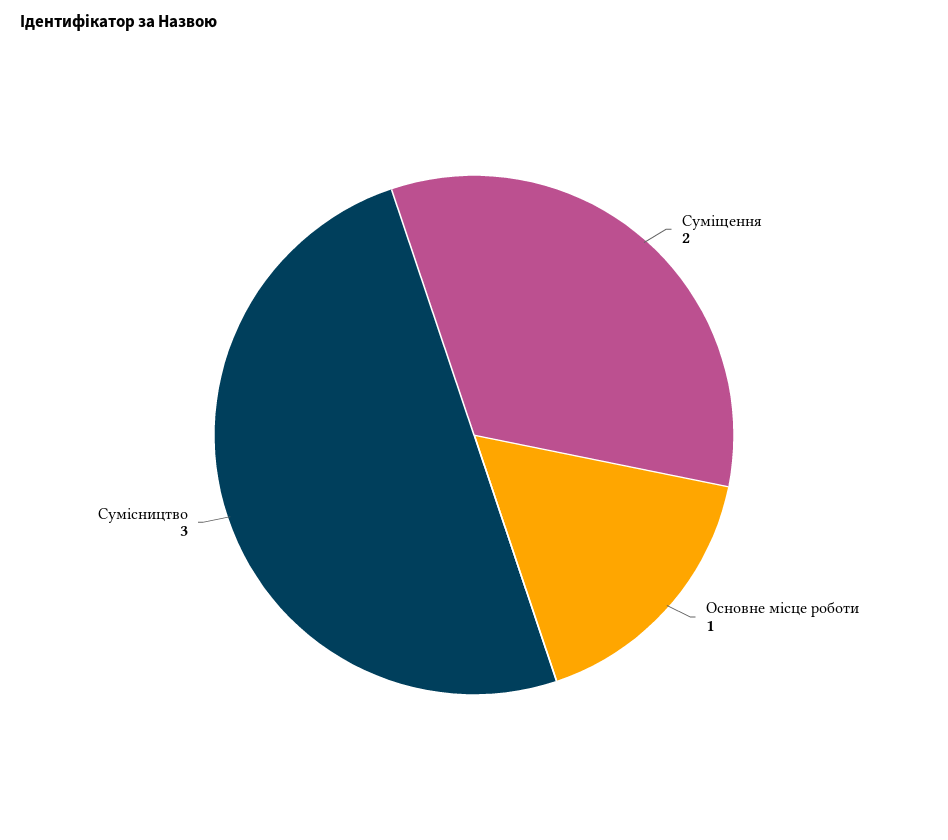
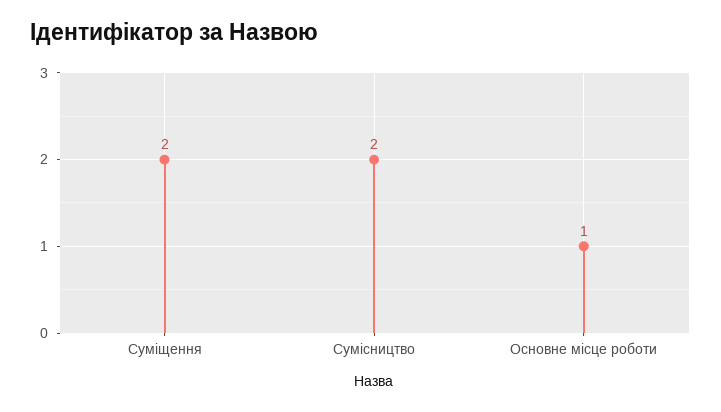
  {
    "Суміщення": 2,
    "Основне місце роботи": 1,
-   "Сумісництво": 3
+   "Сумісництво": 2
  }

